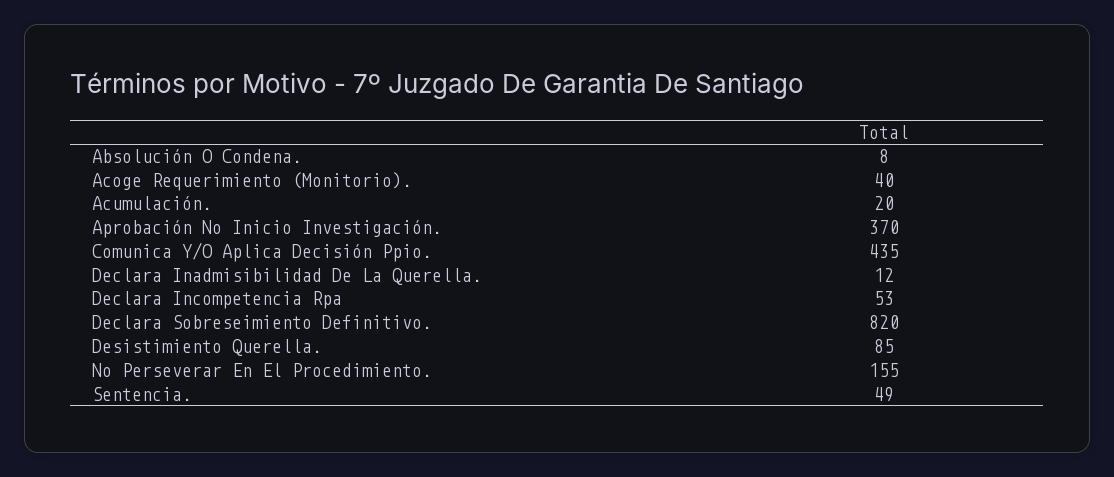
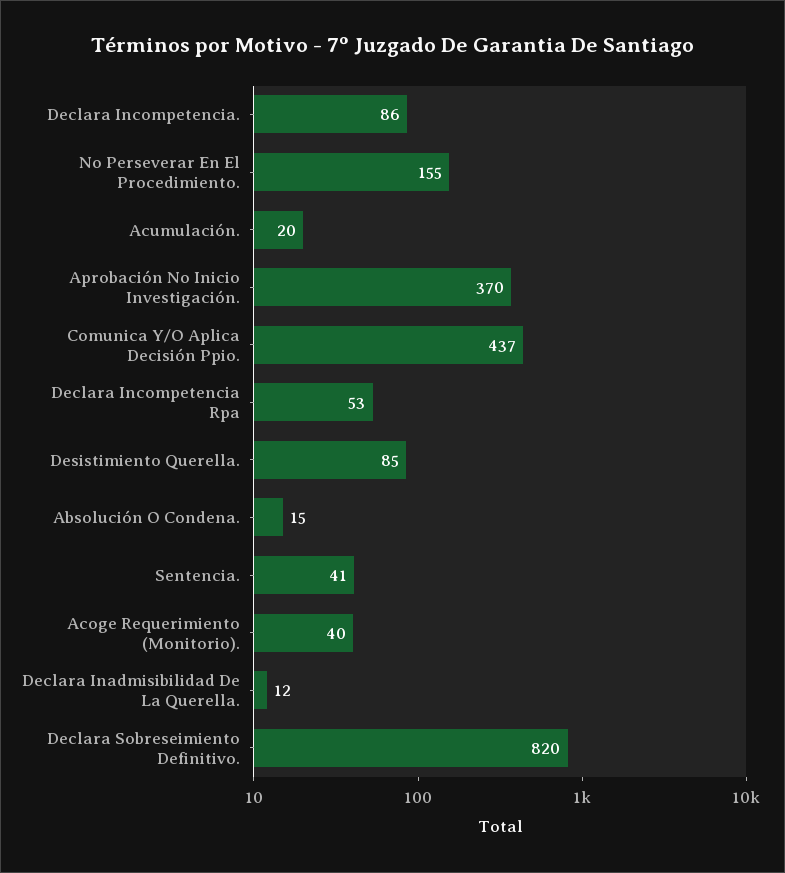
  {
-   "Absolución O Condena.": 8,
+   "Absolución O Condena.": 15,
    "Acoge Requerimiento (Monitorio).": 40,
    "Acumulación.": 20,
    "Aprobación No Inicio Investigación.": 370,
-   "Comunica Y/O Aplica Decisión Ppio.": 435,
+   "Comunica Y/O Aplica Decisión Ppio.": 437,
    "Declara Inadmisibilidad De La Querella.": 12,
    "Declara Incompetencia Rpa": 53,
    "Declara Sobreseimiento Definitivo.": 820,
    "Desistimiento Querella.": 85,
    "No Perseverar En El Procedimiento.": 155,
-   "Sentencia.": 49
+   "Sentencia.": 41,
+   "Declara Incompetencia.": 86
  }

